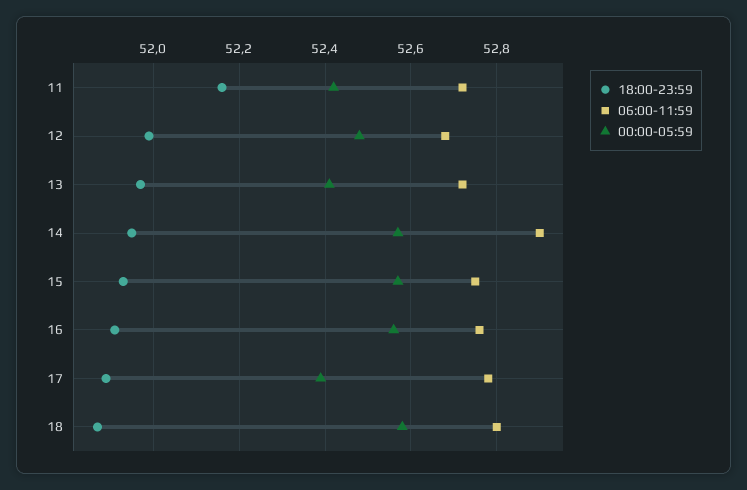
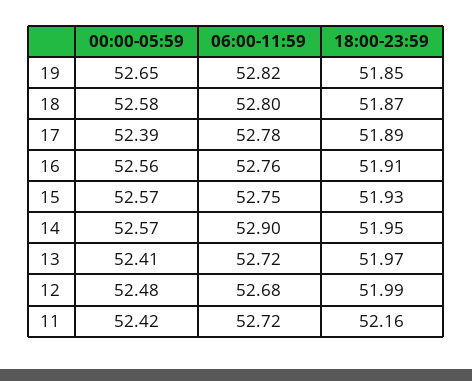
  {
    "18:00-23:59": {
      "11": 52.16,
      "12": 51.99,
      "13": 51.97,
      "14": 51.95,
      "15": 51.93,
      "16": 51.91,
      "17": 51.89,
-     "18": 51.87
+     "18": 51.87,
+     "19": 51.85
    },
    "06:00-11:59": {
      "11": 52.72,
      "12": 52.68,
      "13": 52.72,
      "14": 52.9,
      "15": 52.75,
      "16": 52.76,
      "17": 52.78,
-     "18": 52.8
+     "18": 52.8,
+     "19": 52.82
    },
    "00:00-05:59": {
      "11": 52.42,
      "12": 52.48,
      "13": 52.41,
      "14": 52.57,
      "15": 52.57,
      "16": 52.56,
      "17": 52.39,
-     "18": 52.58
+     "18": 52.58,
+     "19": 52.65
    }
  }

